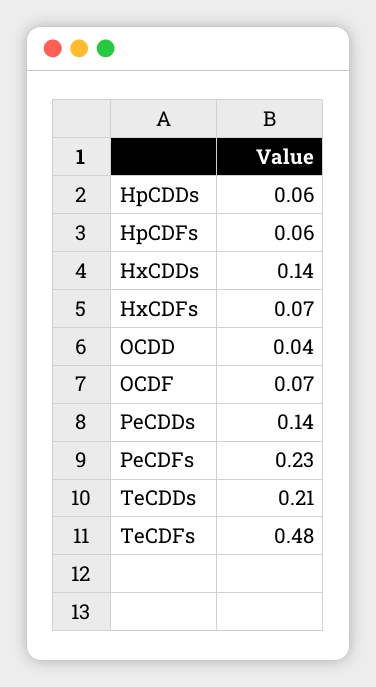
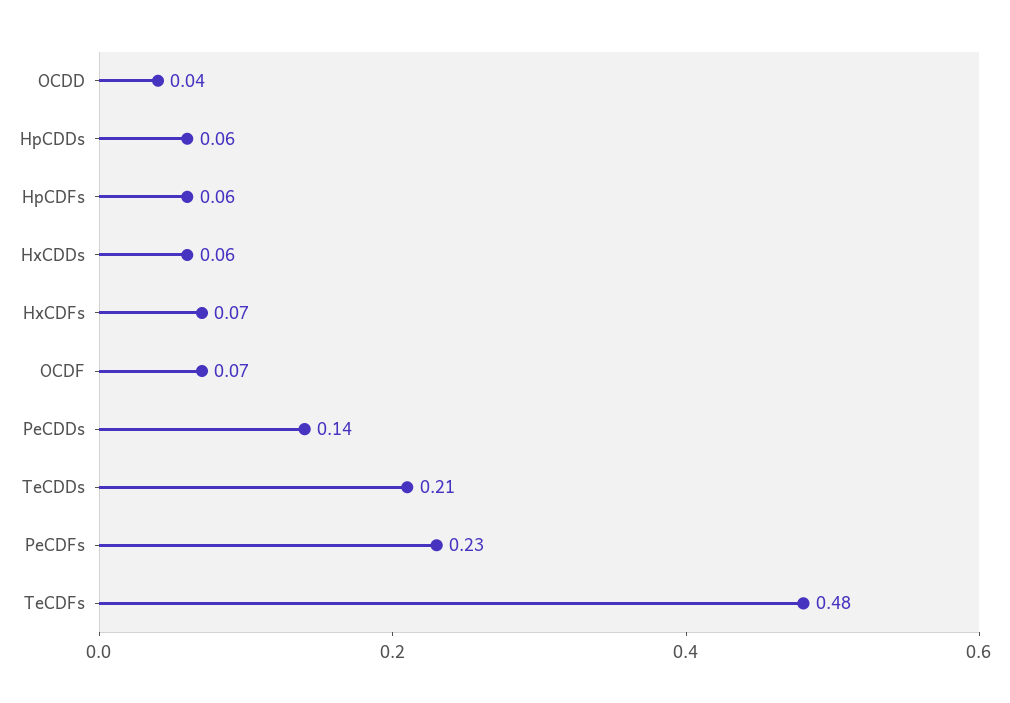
  {
    "HpCDDs": 0.06,
    "HpCDFs": 0.06,
-   "HxCDDs": 0.14,
+   "HxCDDs": 0.06,
    "HxCDFs": 0.07,
    "OCDD": 0.04,
    "OCDF": 0.07,
    "PeCDDs": 0.14,
    "PeCDFs": 0.23,
    "TeCDDs": 0.21,
    "TeCDFs": 0.48
  }

